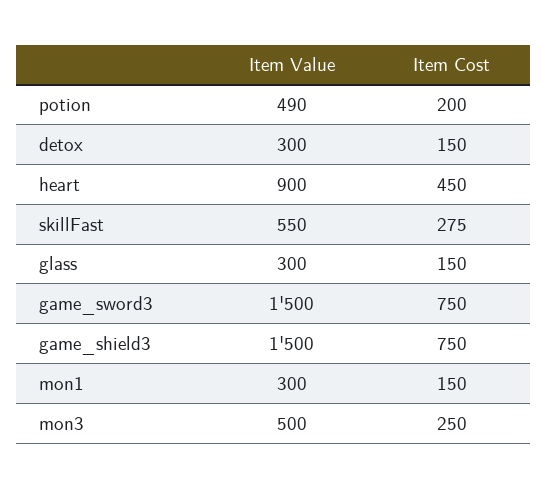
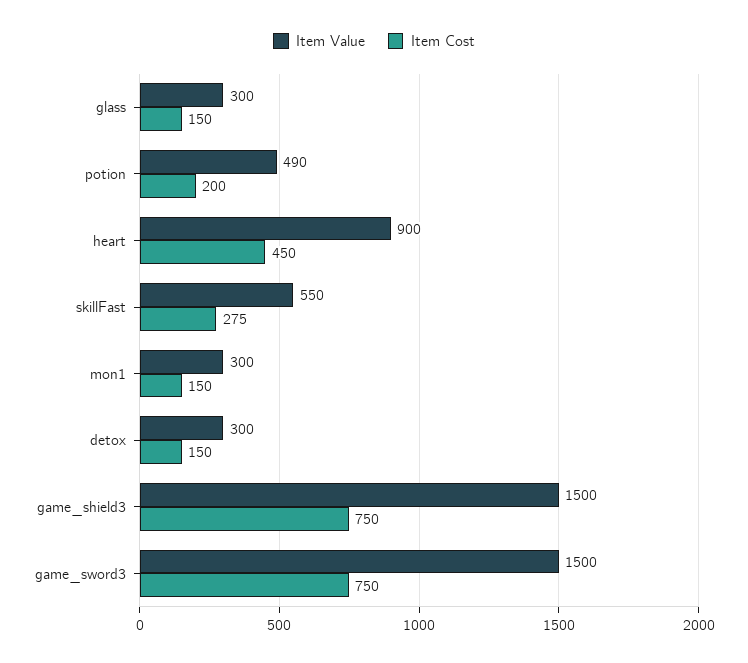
  {
    "Item Value": {
      "potion": 490,
      "detox": 300,
      "heart": 900,
      "skillFast": 550,
      "glass": 300,
      "game_sword3": 1500,
      "game_shield3": 1500,
-     "mon1": 300,
+     "mon1": 300
-     "mon3": 500
    },
    "Item Cost": {
      "potion": 200,
      "detox": 150,
      "heart": 450,
      "skillFast": 275,
      "glass": 150,
      "game_sword3": 750,
      "game_shield3": 750,
-     "mon1": 150,
+     "mon1": 150
-     "mon3": 250
    }
  }

